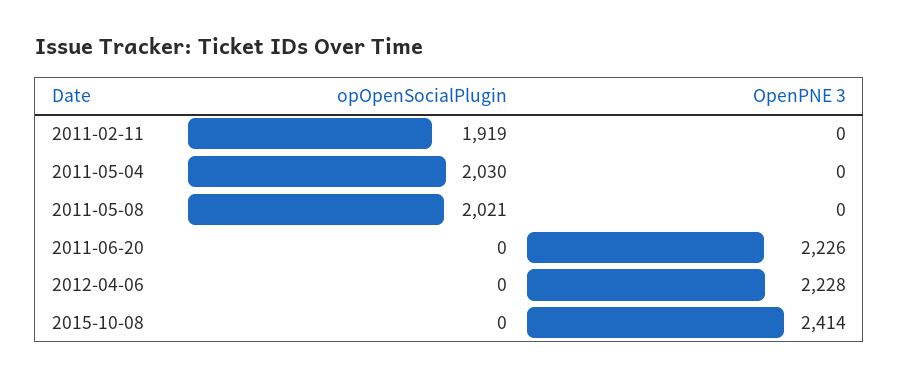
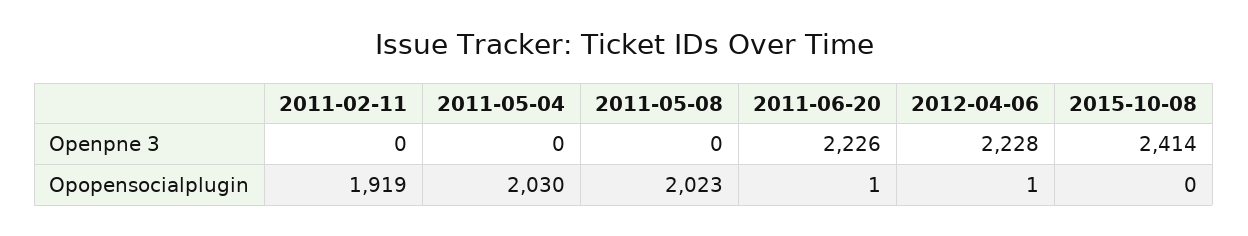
  {
    "opOpenSocialPlugin": {
      "2011-02-11": 1919,
      "2011-05-04": 2030,
-     "2011-05-08": 2021,
+     "2011-05-08": 2023,
-     "2011-06-20": 0,
+     "2011-06-20": 1,
-     "2012-04-06": 0,
+     "2012-04-06": 1,
      "2015-10-08": 0
    },
    "OpenPNE 3": {
      "2011-02-11": 0,
      "2011-05-04": 0,
      "2011-05-08": 0,
      "2011-06-20": 2226,
      "2012-04-06": 2228,
      "2015-10-08": 2414
    }
  }

